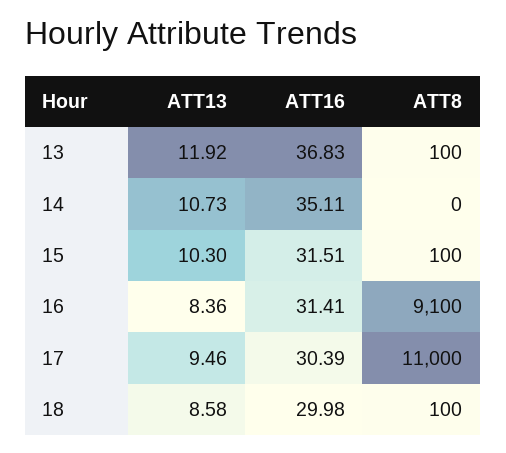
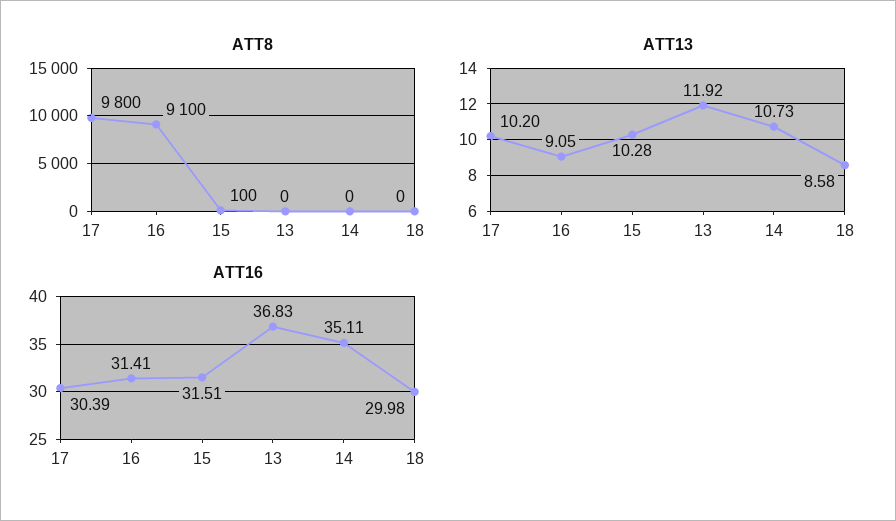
  {
    "ATT13": {
      "13": 11.92,
      "14": 10.73,
-     "15": 10.3,
+     "15": 10.28,
-     "16": 8.36,
+     "16": 9.05,
-     "17": 9.46,
+     "17": 10.2,
      "18": 8.58
    },
    "ATT16": {
      "13": 36.83,
      "14": 35.11,
      "15": 31.51,
      "16": 31.41,
      "17": 30.39,
      "18": 29.98
    },
    "ATT8": {
-     "13": 100,
+     "13": 0,
      "14": 0,
      "15": 100,
      "16": 9100,
-     "17": 11000,
+     "17": 9800,
-     "18": 100
+     "18": 0
    }
  }

